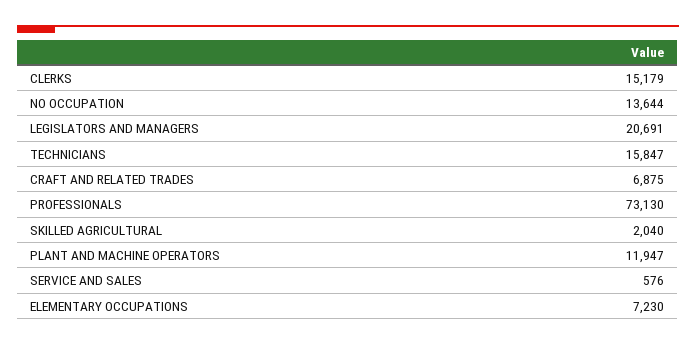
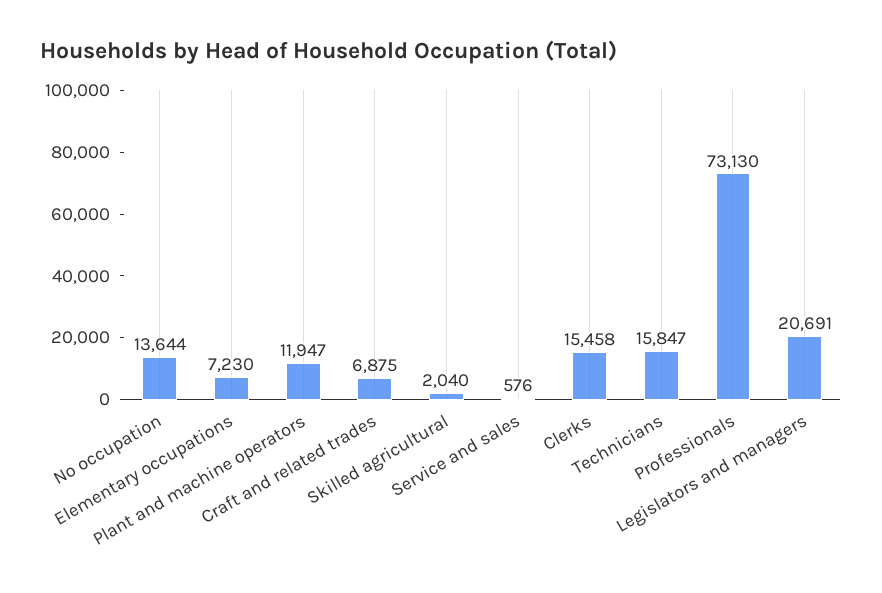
  {
-   "CLERKS": 15179,
+   "CLERKS": 15458,
    "NO OCCUPATION": 13644,
    "LEGISLATORS AND MANAGERS": 20691,
    "TECHNICIANS": 15847,
    "CRAFT AND RELATED TRADES": 6875,
    "PROFESSIONALS": 73130,
    "SKILLED AGRICULTURAL": 2040,
    "PLANT AND MACHINE OPERATORS": 11947,
    "SERVICE AND SALES": 576,
    "ELEMENTARY OCCUPATIONS": 7230
  }

